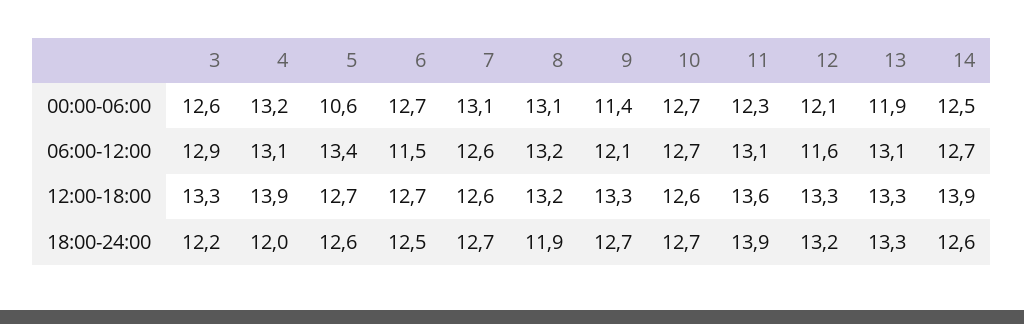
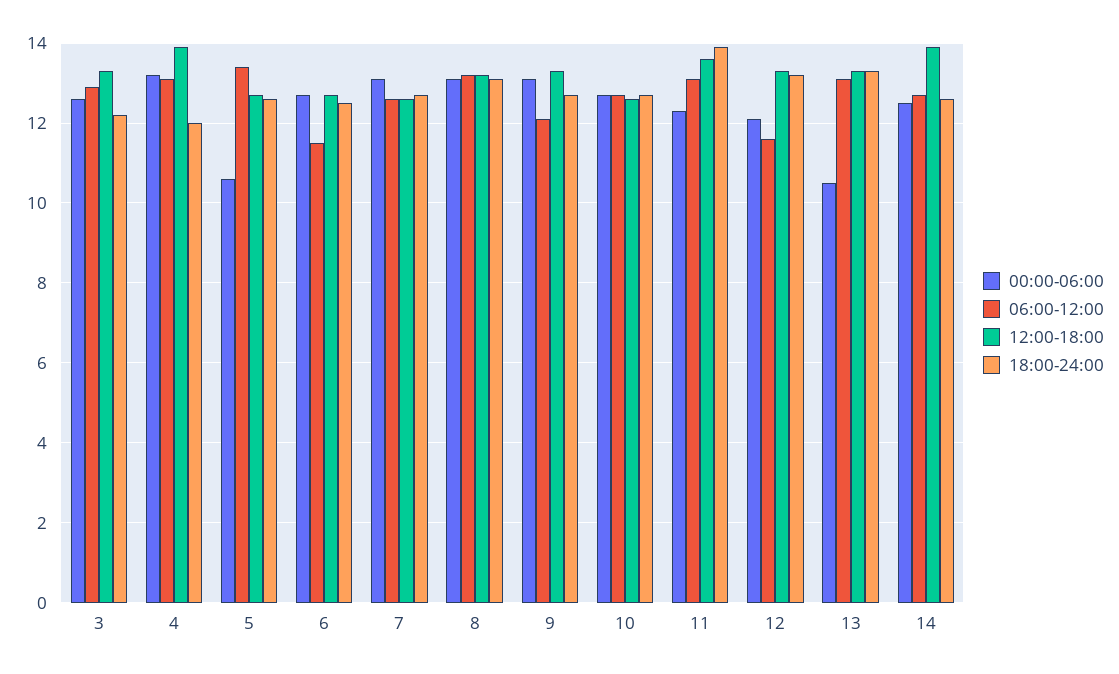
  {
    "00:00-06:00": {
      "3": 12.6,
      "4": 13.2,
      "5": 10.6,
      "6": 12.7,
      "7": 13.1,
      "8": 13.1,
-     "9": 11.4,
+     "9": 13,
      "10": 12.7,
      "11": 12.3,
      "12": 12.1,
-     "13": 11.9,
+     "13": 10.5,
      "14": 12.5
    },
    "06:00-12:00": {
      "3": 12.9,
      "4": 13.1,
      "5": 13.4,
      "6": 11.5,
      "7": 12.6,
      "8": 13.2,
      "9": 12.1,
      "10": 12.7,
      "11": 13.1,
      "12": 11.6,
      "13": 13.1,
      "14": 12.7
    },
    "12:00-18:00": {
      "3": 13.3,
      "4": 13.9,
      "5": 12.7,
      "6": 12.7,
      "7": 12.6,
      "8": 13.2,
      "9": 13.3,
      "10": 12.6,
      "11": 13.6,
      "12": 13.3,
      "13": 13.3,
      "14": 13.9
    },
    "18:00-24:00": {
      "3": 12.2,
      "4": 12,
      "5": 12.6,
      "6": 12.5,
      "7": 12.7,
-     "8": 11.9,
+     "8": 13,
      "9": 12.7,
      "10": 12.7,
      "11": 13.9,
      "12": 13.2,
      "13": 13.3,
      "14": 12.6
    }
  }

